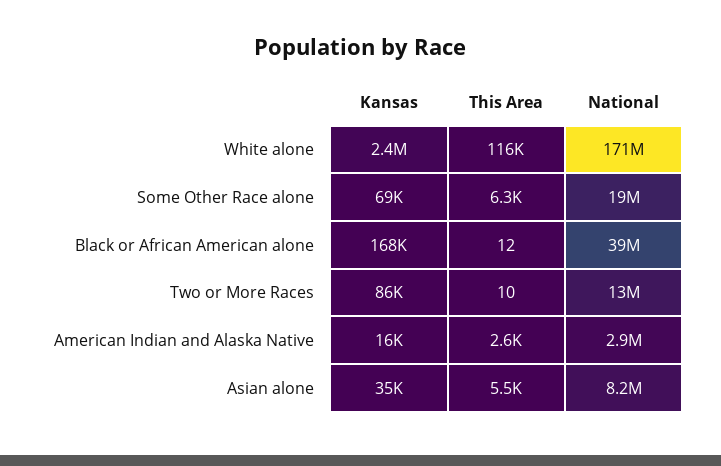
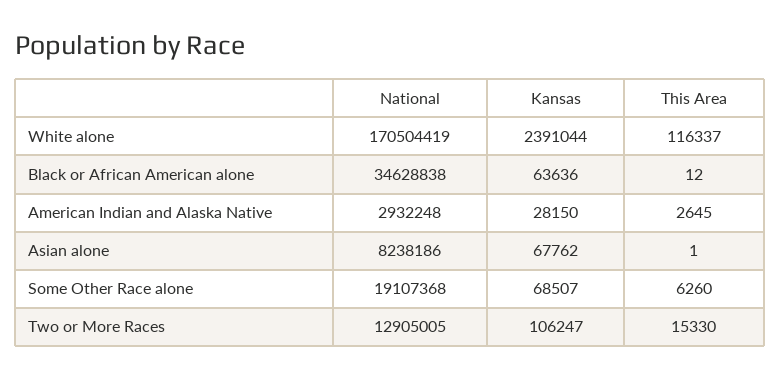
  {
    "Kansas": {
      "White alone": 2391044,
      "Some Other Race alone": 68507,
-     "Black or African American alone": 168000,
+     "Black or African American alone": 63636,
-     "Two or More Races": 86000,
+     "Two or More Races": 106247,
-     "American Indian and Alaska Native": 16000,
+     "American Indian and Alaska Native": 28150,
-     "Asian alone": 35000
+     "Asian alone": 67762
    },
    "This Area": {
      "White alone": 116337,
      "Some Other Race alone": 6260,
      "Black or African American alone": 12,
-     "Two or More Races": 10,
+     "Two or More Races": 15330,
      "American Indian and Alaska Native": 2645,
-     "Asian alone": 5500
+     "Asian alone": 1
    },
    "National": {
      "White alone": 170504419,
      "Some Other Race alone": 19107368,
-     "Black or African American alone": 39000000,
+     "Black or African American alone": 34628838,
      "Two or More Races": 12905005,
      "American Indian and Alaska Native": 2932248,
      "Asian alone": 8238186
    }
  }

